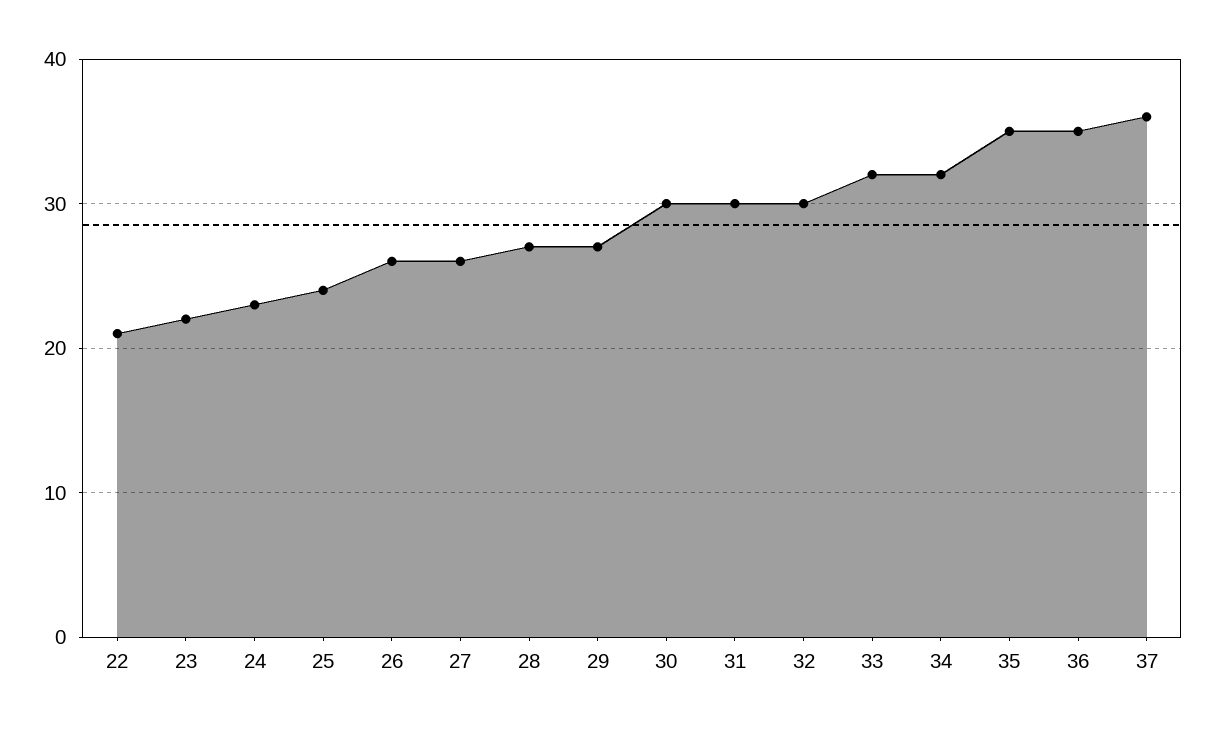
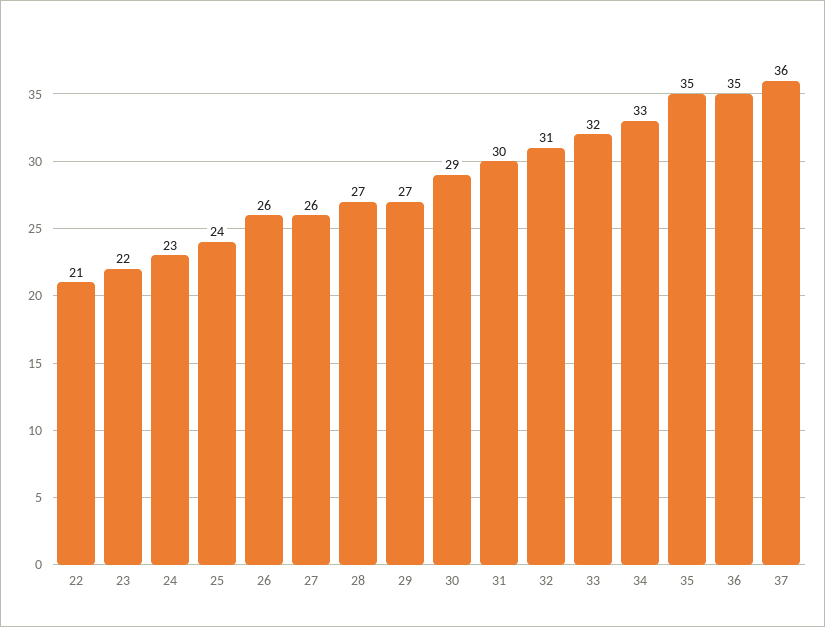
  {
    "22": 21,
    "23": 22,
    "24": 23,
    "25": 24,
    "26": 26,
    "27": 26,
    "28": 27,
    "29": 27,
-   "30": 30,
+   "30": 29,
    "31": 30,
-   "32": 30,
+   "32": 31,
    "33": 32,
-   "34": 32,
+   "34": 33,
    "35": 35,
    "36": 35,
    "37": 36
  }

